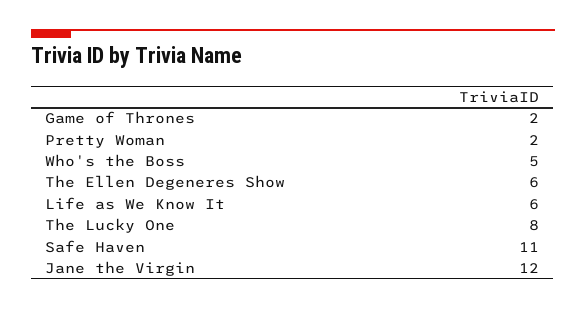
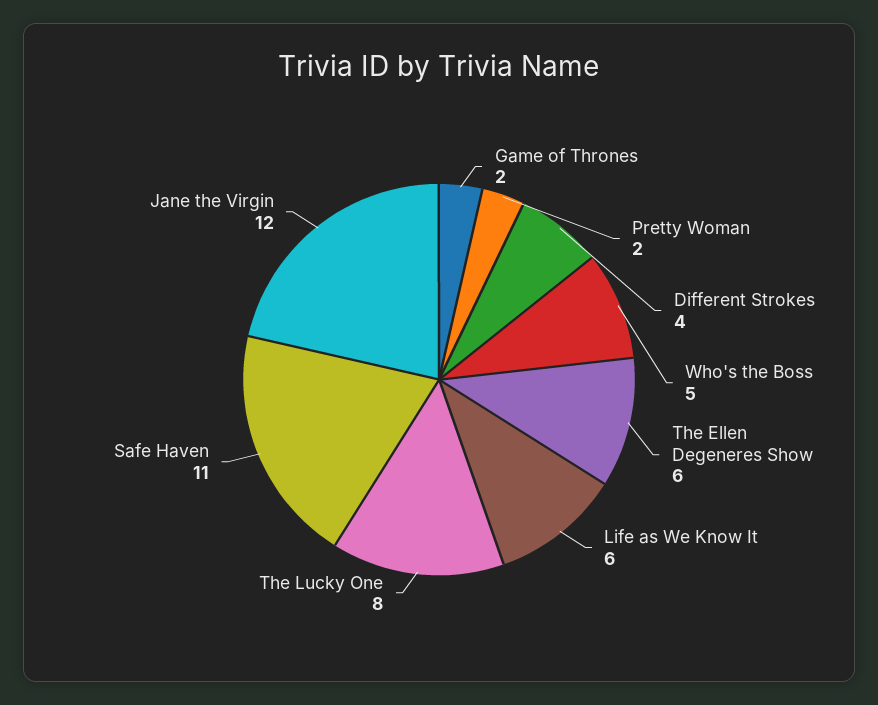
  {
    "Game of Thrones": 2,
    "Pretty Woman": 2,
    "Who's the Boss": 5,
    "The Ellen Degeneres Show": 6,
    "Life as We Know It": 6,
    "The Lucky One": 8,
    "Safe Haven": 11,
-   "Jane the Virgin": 12
+   "Jane the Virgin": 12,
+   "Different Strokes": 4
  }

